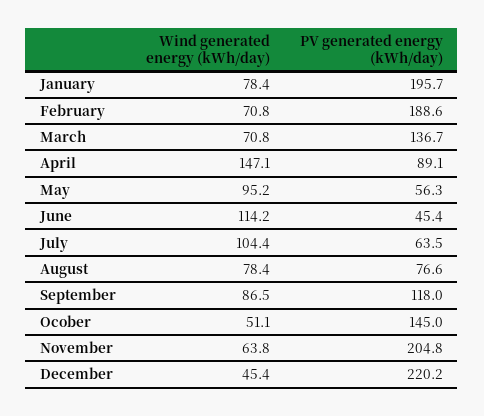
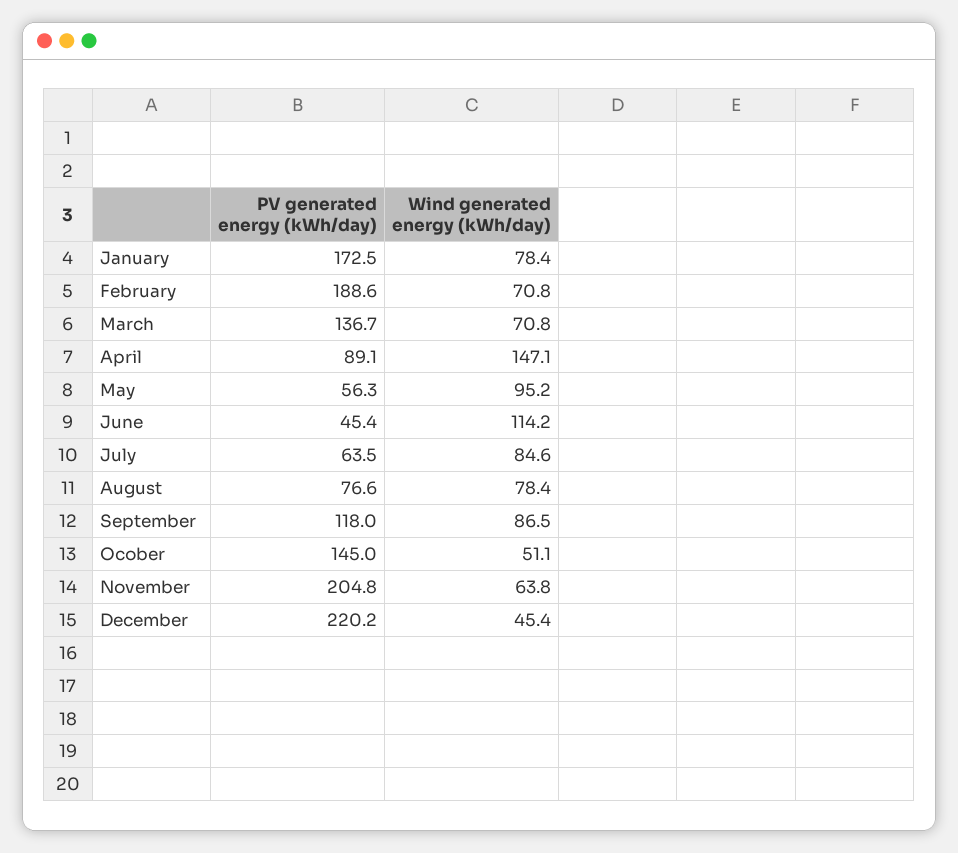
  {
    "Wind generated energy (kWh/day)": {
      "January": 78.4,
      "February": 70.8,
      "March": 70.8,
      "April": 147.1,
      "May": 95.2,
      "June": 114.2,
-     "July": 104.4,
+     "July": 84.6,
      "August": 78.4,
      "September": 86.5,
      "Ocober": 51.1,
      "November": 63.8,
      "December": 45.4
    },
    "PV generated energy (kWh/day)": {
-     "January": 195.7,
+     "January": 172.5,
      "February": 188.6,
      "March": 136.7,
      "April": 89.1,
      "May": 56.3,
      "June": 45.4,
      "July": 63.5,
      "August": 76.6,
      "September": 118,
      "Ocober": 145,
      "November": 204.8,
      "December": 220.2
    }
  }

